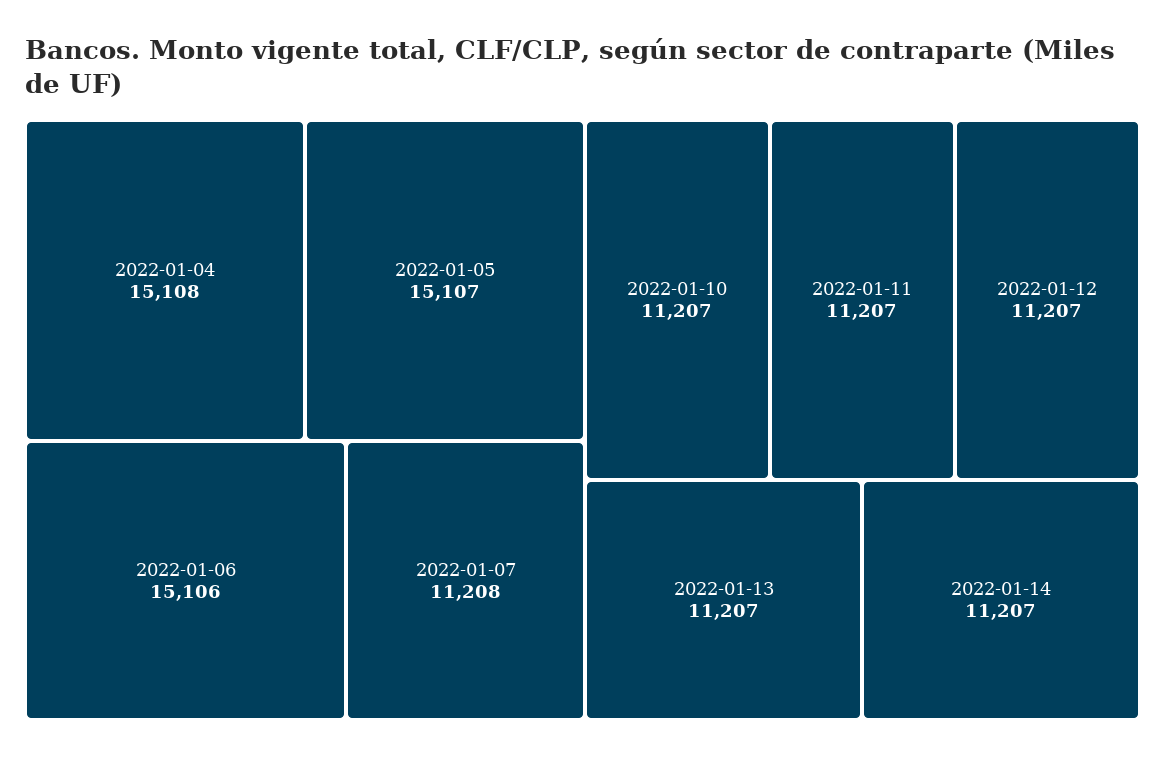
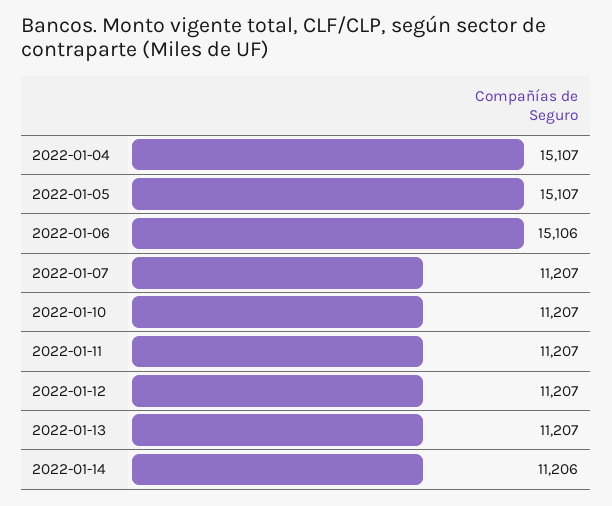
  {
-   "2022-01-04": 15108,
+   "2022-01-04": 15107,
    "2022-01-05": 15107,
    "2022-01-06": 15106,
-   "2022-01-07": 11208,
+   "2022-01-07": 11207,
    "2022-01-10": 11207,
    "2022-01-11": 11207,
    "2022-01-12": 11207,
    "2022-01-13": 11207,
-   "2022-01-14": 11207
+   "2022-01-14": 11206
  }

